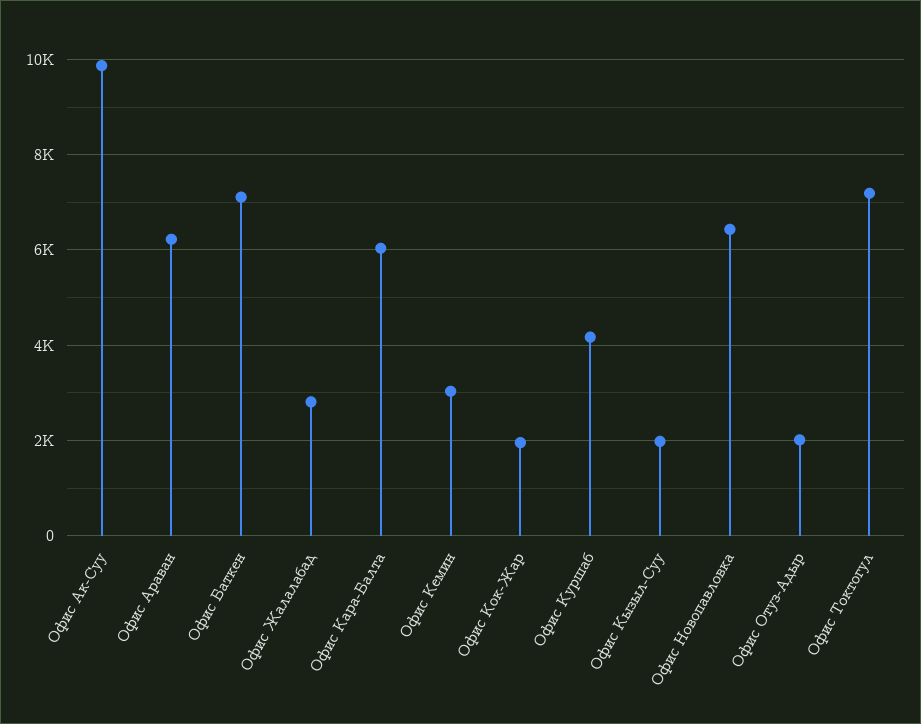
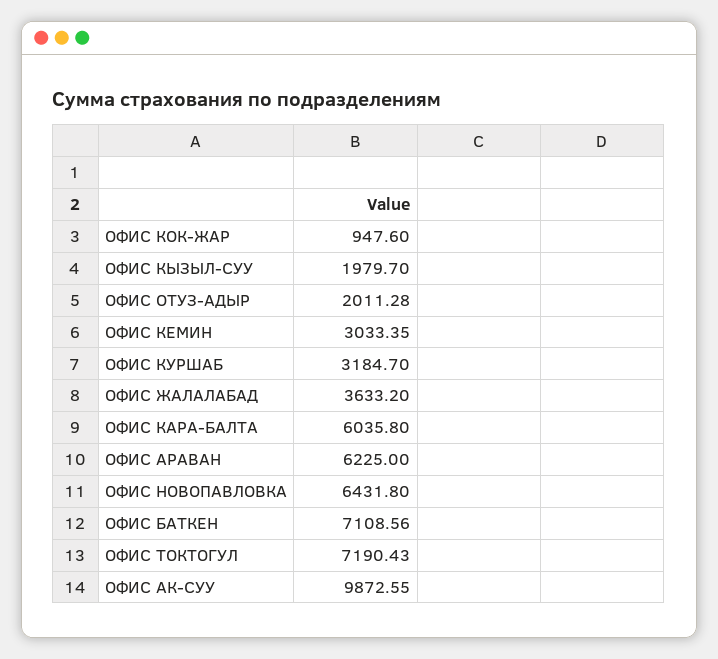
  {
    "Офис Ак-Суу": 9872.55,
    "Офис Араван": 6225,
    "Офис Баткен": 7108.56,
-   "Офис Жалалабад": 2800,
+   "Офис Жалалабад": 3633.2,
    "Офис Кара-Балта": 6035.8,
    "Офис Кемин": 3033.35,
-   "Офис Кок-Жар": 2000,
+   "Офис Кок-Жар": 947.6,
-   "Офис Куршаб": 4200,
+   "Офис Куршаб": 3184.7,
    "Офис Кызыл-Суу": 1979.7,
    "Офис Новопавловка": 6431.8,
    "Офис Отуз-Адыр": 2011.28,
    "Офис Токтогул": 7190.43
  }

